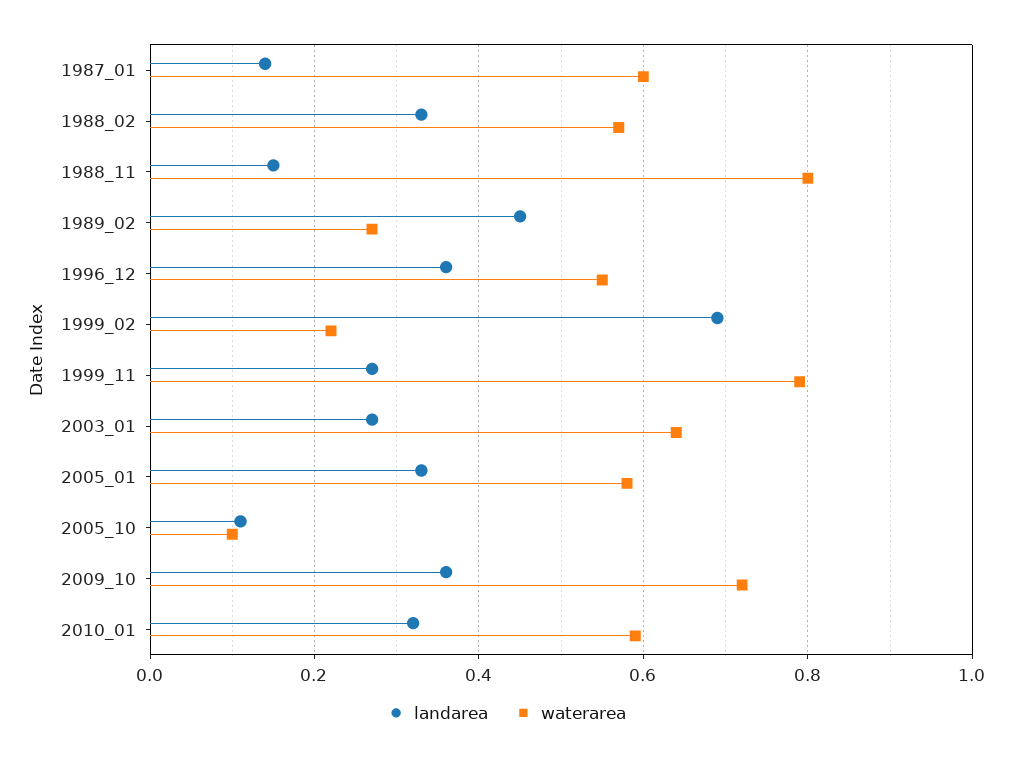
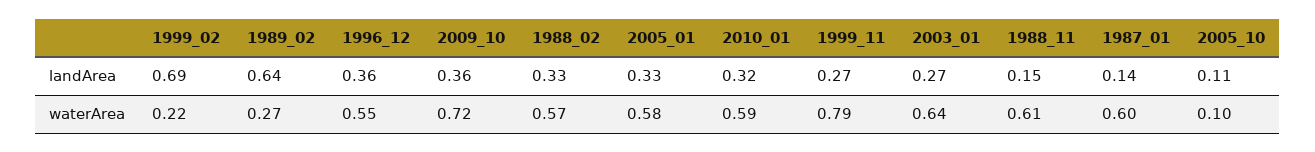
  {
    "landarea": {
      "1987_01": 0.14,
      "1988_02": 0.33,
      "1988_11": 0.15,
-     "1989_02": 0.45,
+     "1989_02": 0.64,
      "1996_12": 0.36,
      "1999_02": 0.69,
      "1999_11": 0.27,
      "2003_01": 0.27,
      "2005_01": 0.33,
      "2005_10": 0.11,
      "2009_10": 0.36,
      "2010_01": 0.32
    },
    "waterarea": {
      "1987_01": 0.6,
      "1988_02": 0.57,
-     "1988_11": 0.8,
+     "1988_11": 0.61,
      "1989_02": 0.27,
      "1996_12": 0.55,
      "1999_02": 0.22,
      "1999_11": 0.79,
      "2003_01": 0.64,
      "2005_01": 0.58,
      "2005_10": 0.1,
      "2009_10": 0.72,
      "2010_01": 0.59
    }
  }

